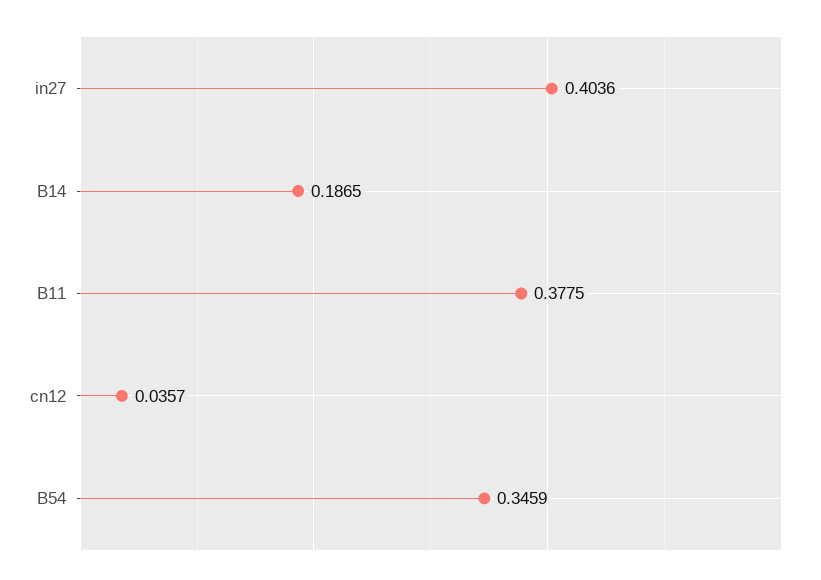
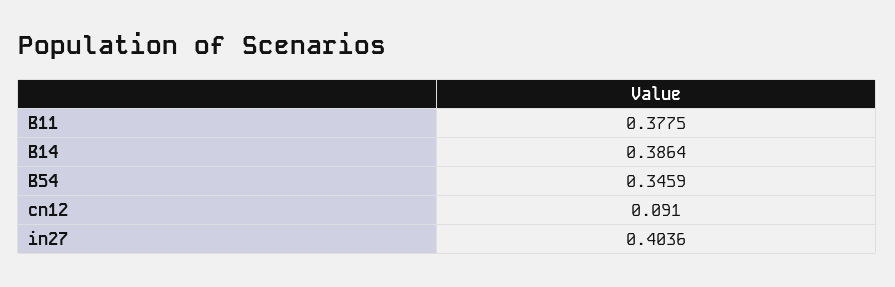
  {
    "in27": 0.4036,
-   "B14": 0.1865,
+   "B14": 0.3864,
    "B11": 0.3775,
-   "cn12": 0.0357,
+   "cn12": 0.091,
    "B54": 0.3459
  }

